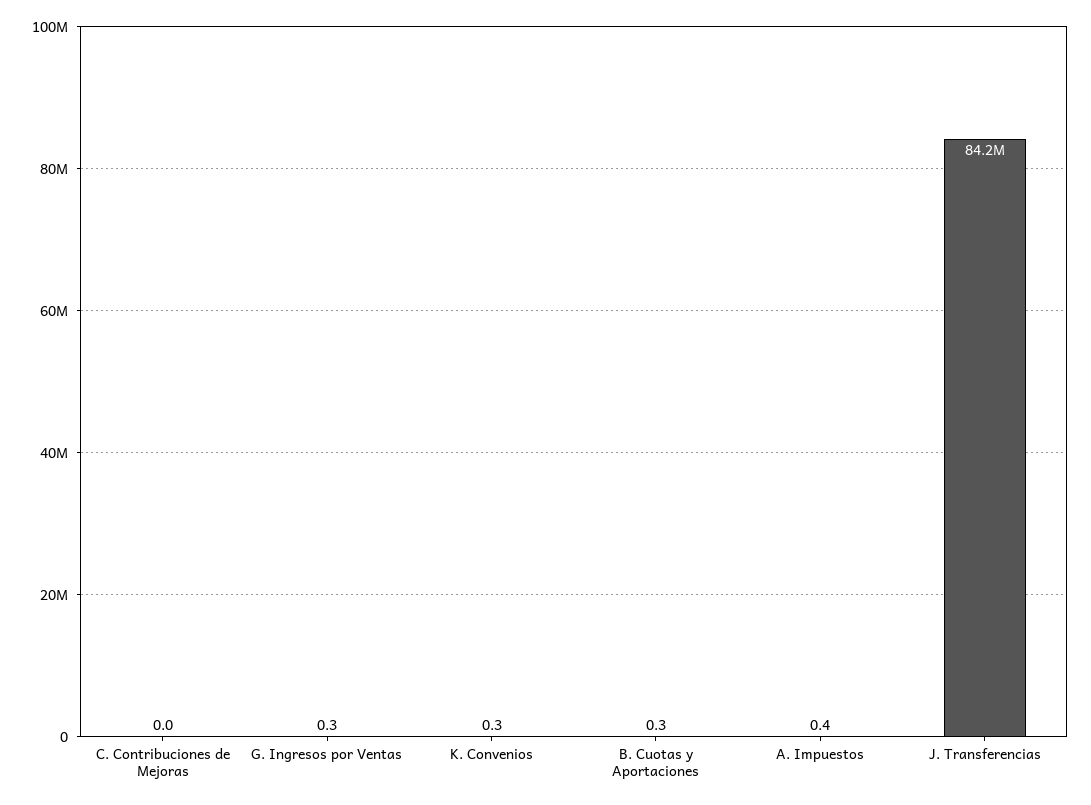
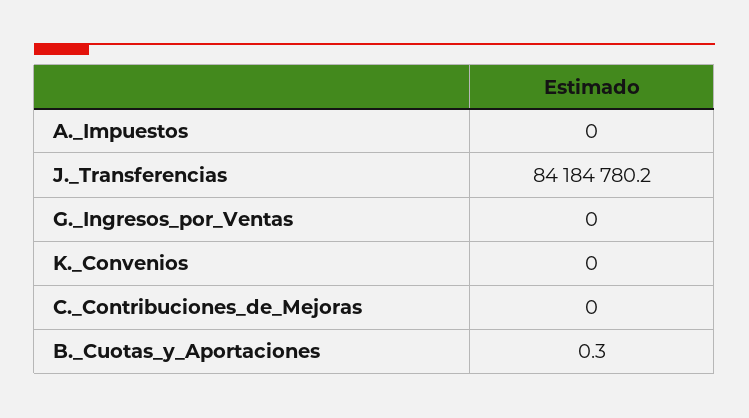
  {
    "C. Contribuciones de Mejoras": 0,
-   "G. Ingresos por Ventas": 0.3,
+   "G. Ingresos por Ventas": 0,
-   "K. Convenios": 0.3,
+   "K. Convenios": 0,
    "B. Cuotas y Aportaciones": 0.3,
-   "A. Impuestos": 0.4,
+   "A. Impuestos": 0,
    "J. Transferencias": 84184780.2
  }

